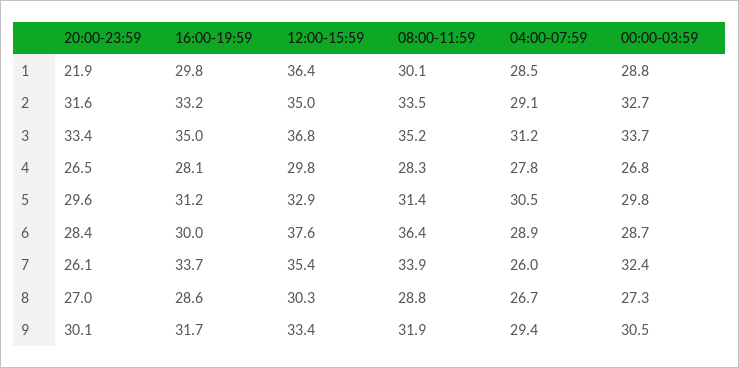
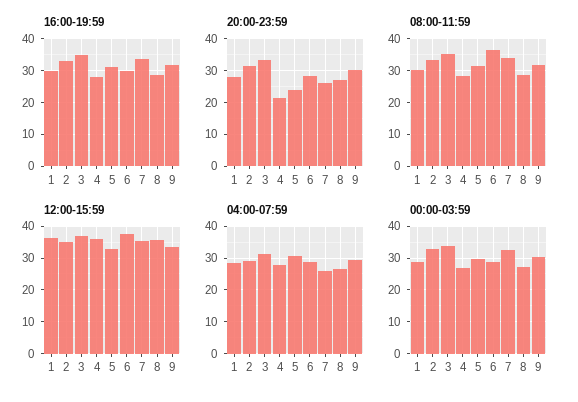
  {
    "20:00-23:59": {
-     "1": 21.9,
+     "1": 28,
      "2": 31.6,
      "3": 33.4,
-     "4": 26.5,
+     "4": 22,
-     "5": 29.6,
+     "5": 24,
      "6": 28.4,
      "7": 26.1,
      "8": 27,
      "9": 30.1
    },
    "16:00-19:59": {
      "1": 29.8,
      "2": 33.2,
      "3": 35,
      "4": 28.1,
      "5": 31.2,
      "6": 30,
      "7": 33.7,
      "8": 28.6,
      "9": 31.7
    },
    "12:00-15:59": {
      "1": 36.4,
      "2": 35,
      "3": 36.8,
-     "4": 29.8,
+     "4": 36,
      "5": 32.9,
      "6": 37.6,
      "7": 35.4,
-     "8": 30.3,
+     "8": 36,
      "9": 33.4
    },
    "08:00-11:59": {
      "1": 30.1,
      "2": 33.5,
      "3": 35.2,
      "4": 28.3,
      "5": 31.4,
      "6": 36.4,
      "7": 33.9,
      "8": 28.8,
      "9": 31.9
    },
    "04:00-07:59": {
      "1": 28.5,
      "2": 29.1,
      "3": 31.2,
      "4": 27.8,
      "5": 30.5,
      "6": 28.9,
      "7": 26,
      "8": 26.7,
      "9": 29.4
    },
    "00:00-03:59": {
      "1": 28.8,
      "2": 32.7,
      "3": 33.7,
      "4": 26.8,
      "5": 29.8,
      "6": 28.7,
      "7": 32.4,
      "8": 27.3,
      "9": 30.5
    }
  }

